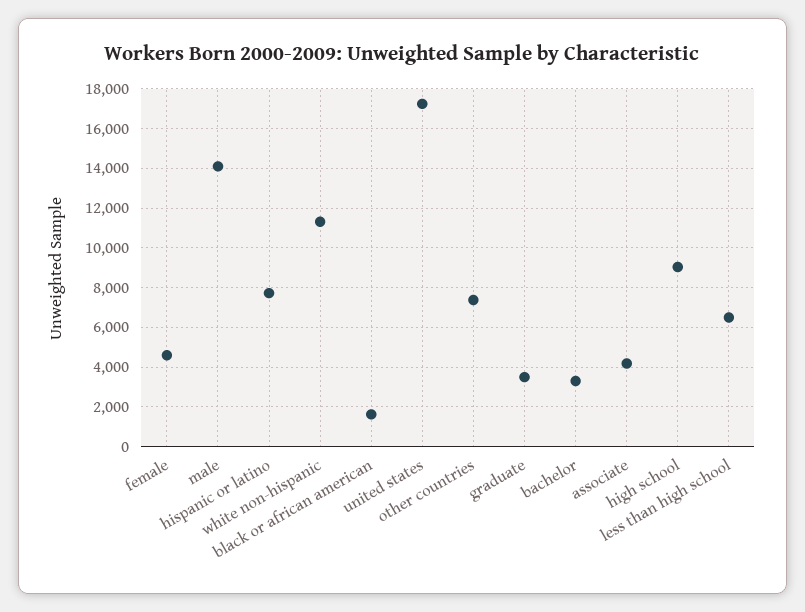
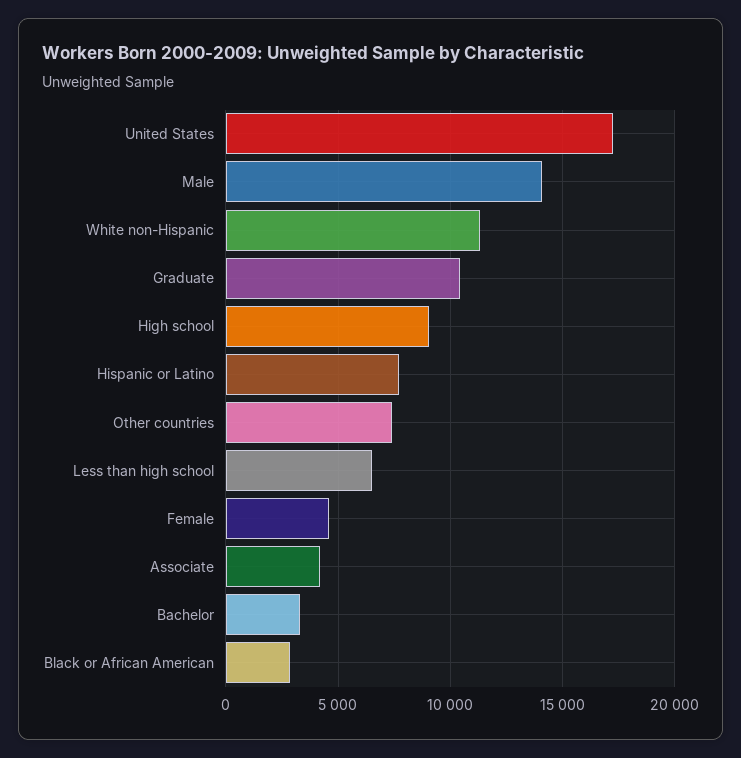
  {
    "female": 4500,
    "male": 14000,
    "hispanic or latino": 7500,
    "white non-hispanic": 11500,
-   "black or african american": 1500,
+   "black or african american": 3000,
    "united states": 17000,
    "other countries": 7500,
-   "graduate": 3500,
+   "graduate": 10500,
    "bachelor": 3500,
    "associate": 4000,
    "high school": 9000,
    "less than high school": 6500
  }

